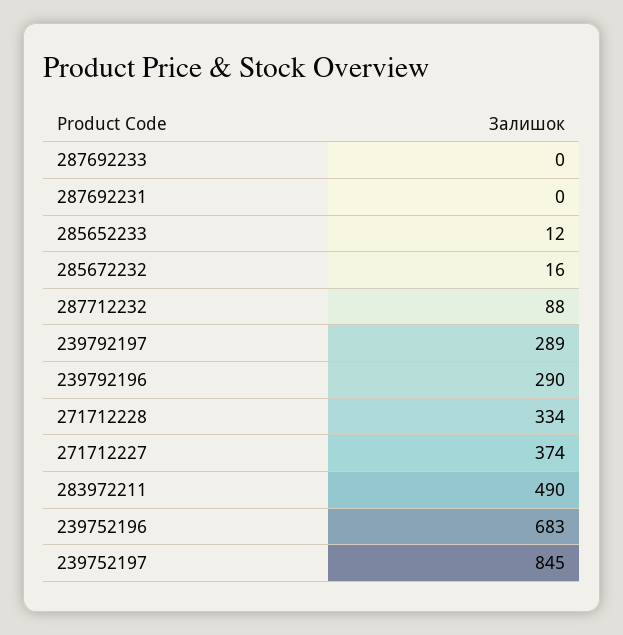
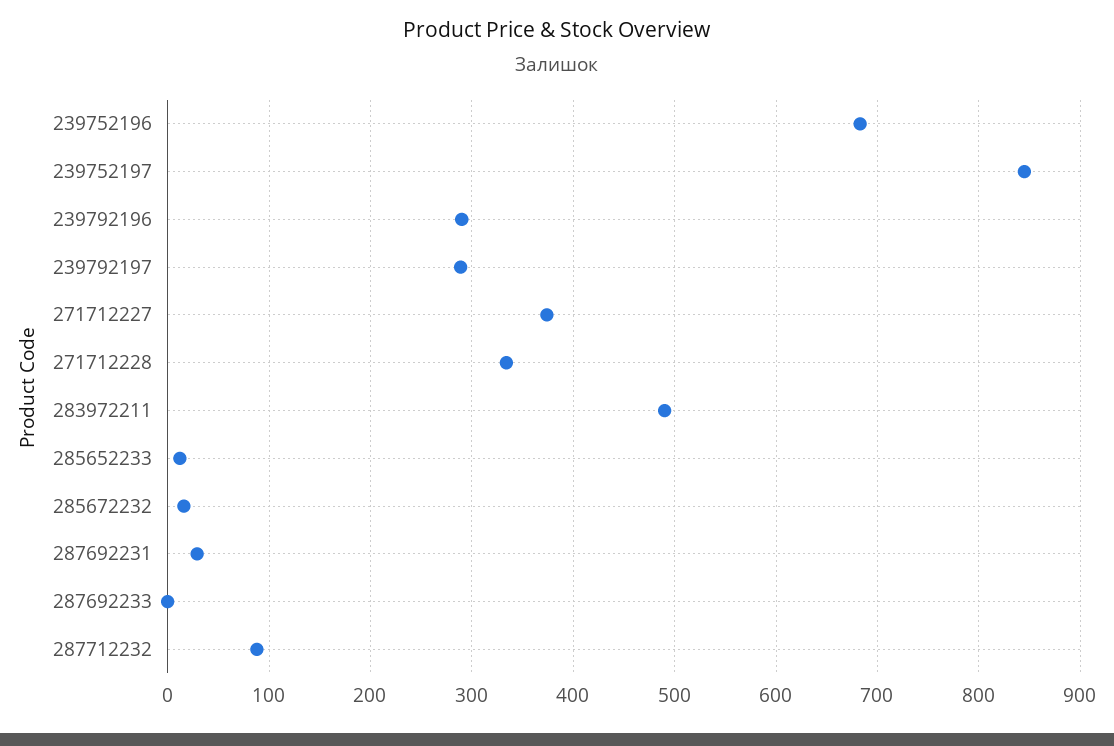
  {
    "287692233": 0,
-   "287692231": 0,
+   "287692231": 30,
    "285652233": 12,
    "285672232": 16,
    "287712232": 88,
    "239792197": 289,
    "239792196": 290,
    "271712228": 334,
    "271712227": 374,
    "283972211": 490,
    "239752196": 683,
    "239752197": 845
  }

